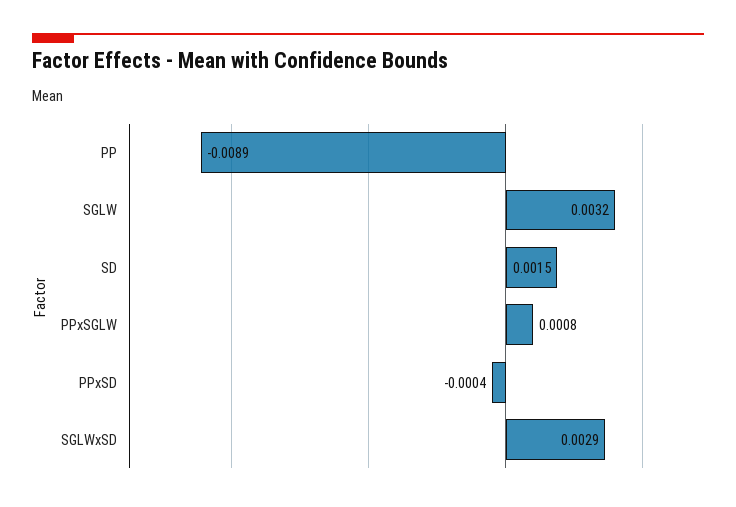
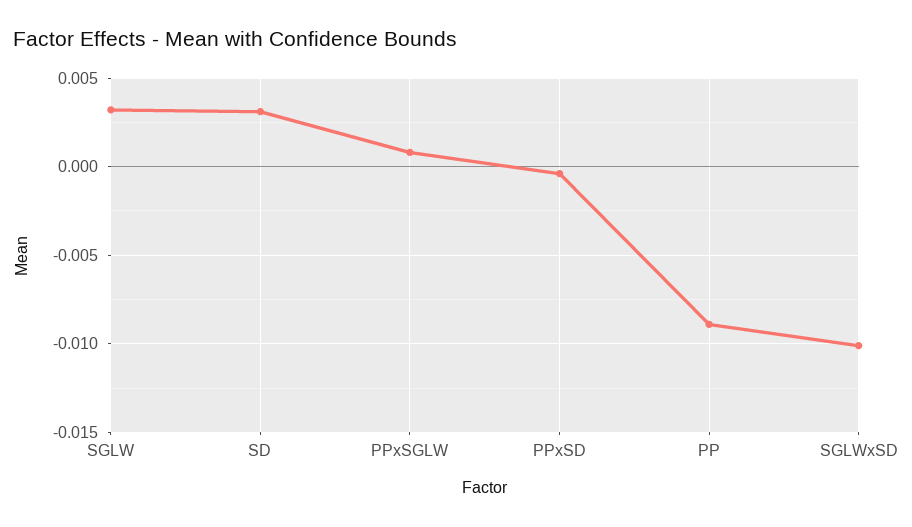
  {
    "PP": -0.0089,
    "SGLW": 0.0032,
-   "SD": 0.0015,
+   "SD": 0.003,
    "PPxSGLW": 0.0008,
    "PPxSD": -0.0004,
-   "SGLWxSD": 0.0029
+   "SGLWxSD": -0.01
  }

